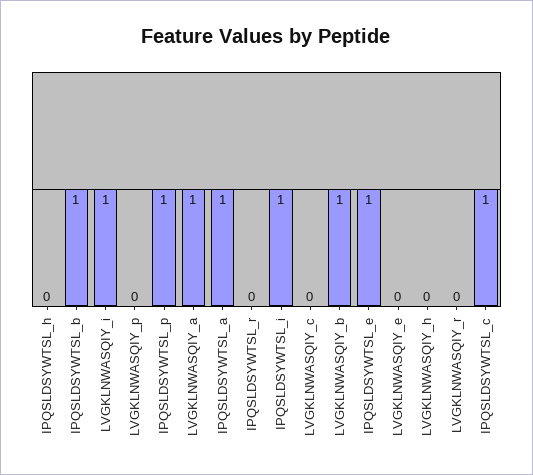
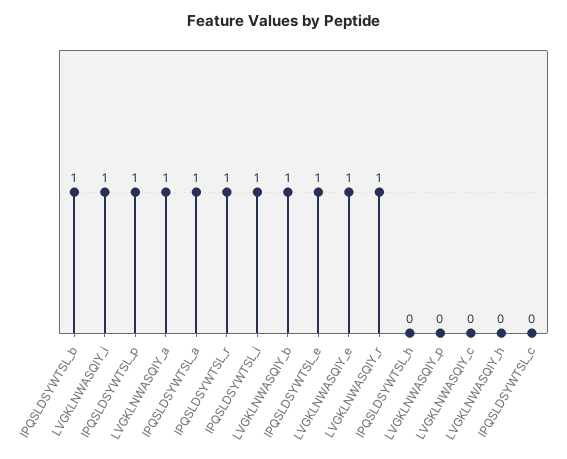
  {
    "IPQSLDSYWTSL_h": 0,
    "IPQSLDSYWTSL_b": 1,
    "LVGKLNWASQIY_i": 1,
    "LVGKLNWASQIY_p": 0,
    "IPQSLDSYWTSL_p": 1,
    "LVGKLNWASQIY_a": 1,
    "IPQSLDSYWTSL_a": 1,
-   "IPQSLDSYWTSL_r": 0,
+   "IPQSLDSYWTSL_r": 1,
    "IPQSLDSYWTSL_i": 1,
    "LVGKLNWASQIY_c": 0,
    "LVGKLNWASQIY_b": 1,
    "IPQSLDSYWTSL_e": 1,
-   "LVGKLNWASQIY_e": 0,
+   "LVGKLNWASQIY_e": 1,
    "LVGKLNWASQIY_h": 0,
-   "LVGKLNWASQIY_r": 0,
+   "LVGKLNWASQIY_r": 1,
-   "IPQSLDSYWTSL_c": 1
+   "IPQSLDSYWTSL_c": 0
  }

